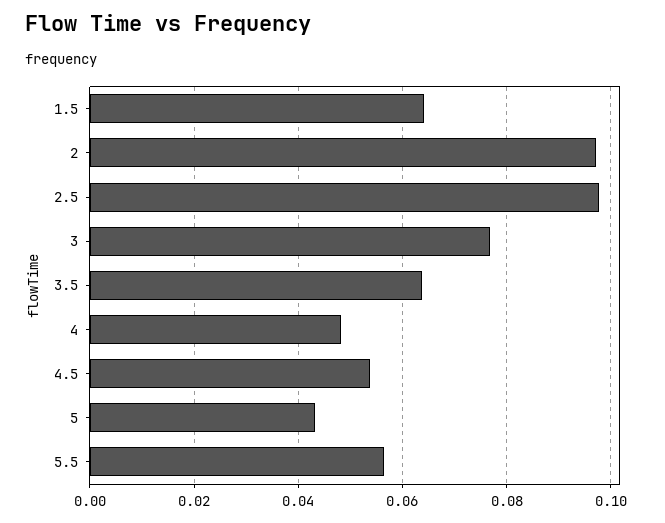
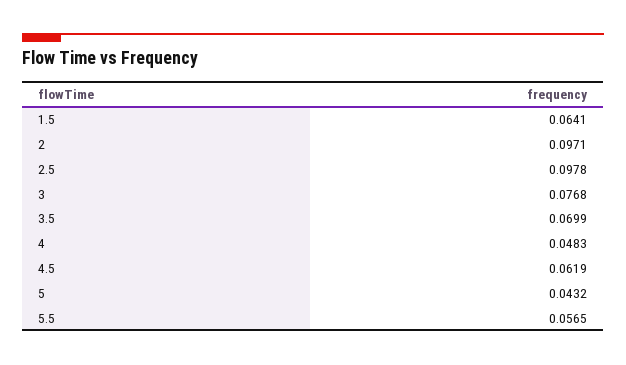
  {
    "1.5": 0.0641,
    "2": 0.0971,
    "2.5": 0.0978,
    "3": 0.0768,
-   "3.5": 0.064,
+   "3.5": 0.0699,
    "4": 0.0483,
-   "4.5": 0.054,
+   "4.5": 0.0619,
    "5": 0.0432,
    "5.5": 0.0565
  }

